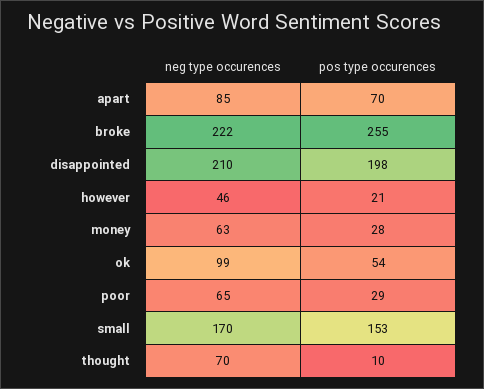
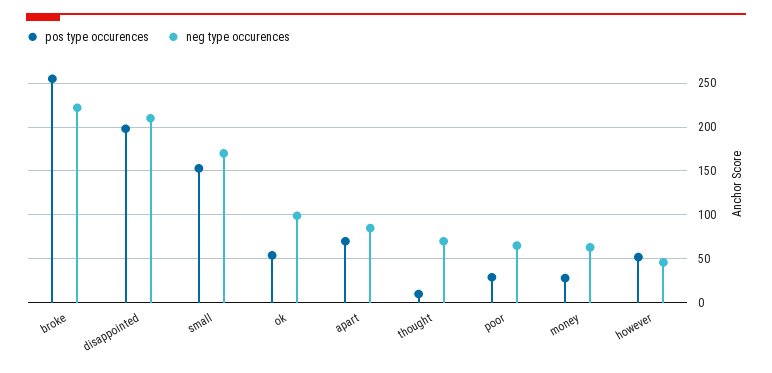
  {
    "neg type occurences": {
      "apart": 85,
      "broke": 222,
      "disappointed": 210,
      "however": 46,
      "money": 63,
      "ok": 99,
      "poor": 65,
      "small": 170,
      "thought": 70
    },
    "pos type occurences": {
      "apart": 70,
      "broke": 255,
      "disappointed": 198,
-     "however": 21,
+     "however": 50,
      "money": 28,
      "ok": 54,
      "poor": 29,
      "small": 153,
      "thought": 10
    }
  }

